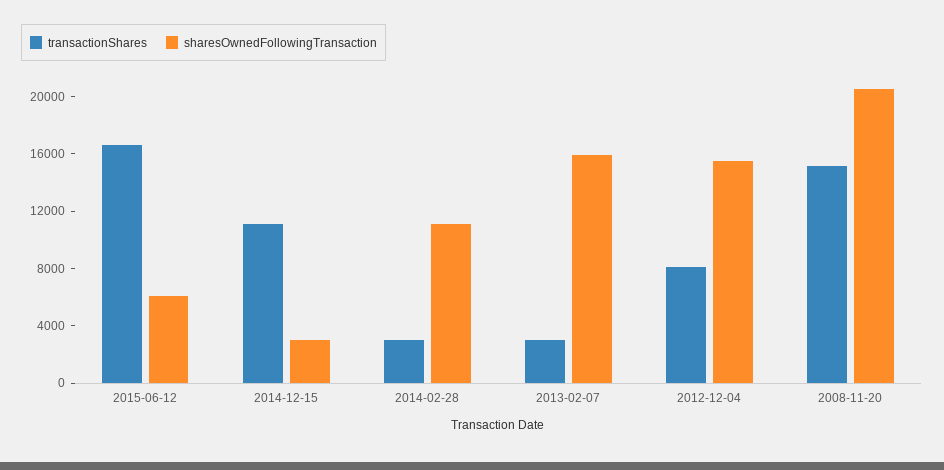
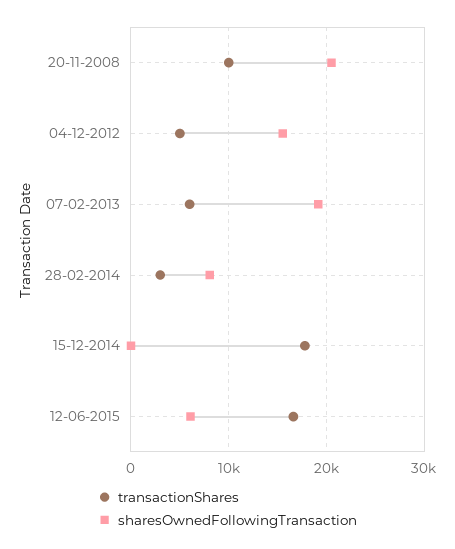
  {
    "transactionShares": {
      "2015-06-12": 17000,
-     "2014-12-15": 11000,
+     "2014-12-15": 18000,
      "2014-02-28": 3000,
-     "2013-02-07": 3000,
+     "2013-02-07": 6000,
-     "2012-12-04": 8000,
+     "2012-12-04": 5000,
-     "2008-11-20": 15000
+     "2008-11-20": 10000
    },
    "sharesOwnedFollowingTransaction": {
      "2015-06-12": 6000,
-     "2014-12-15": 3000,
+     "2014-12-15": 0,
-     "2014-02-28": 11000,
+     "2014-02-28": 8000,
-     "2013-02-07": 16000,
+     "2013-02-07": 19000,
      "2012-12-04": 16000,
      "2008-11-20": 21000
    }
  }

